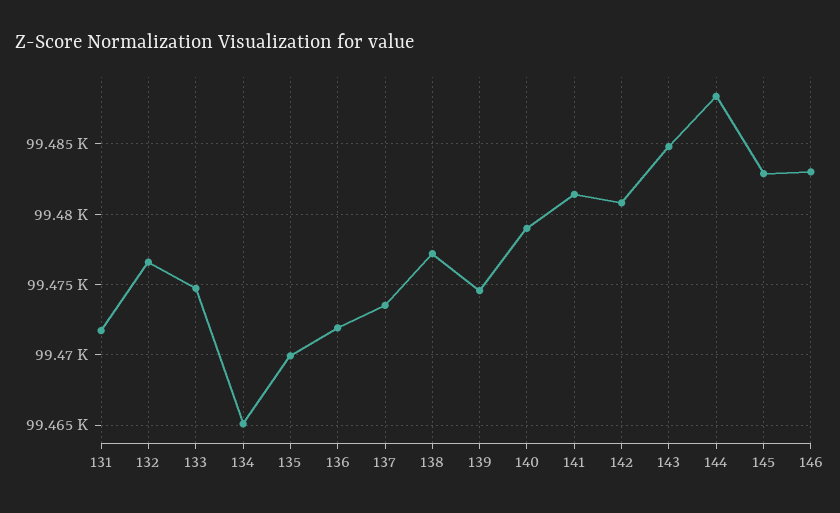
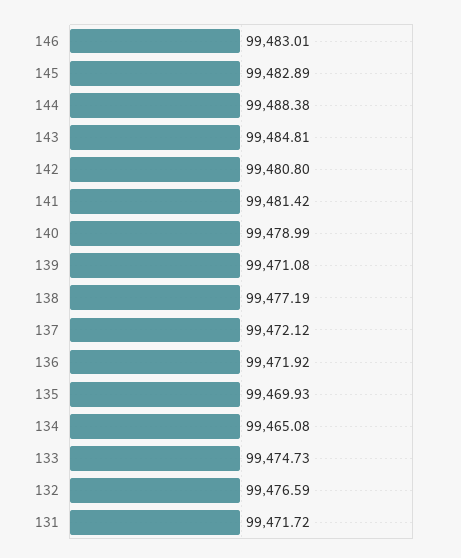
  {
    "131": 99471.72,
    "132": 99476.59,
    "133": 99474.73,
    "134": 99465.08,
    "135": 99469.93,
    "136": 99471.92,
-   "137": 99473.5,
+   "137": 99472.12,
    "138": 99477.19,
-   "139": 99474.5,
+   "139": 99471.08,
    "140": 99478.99,
    "141": 99481.42,
    "142": 99480.8,
    "143": 99484.81,
    "144": 99488.38,
    "145": 99482.89,
    "146": 99483.01
  }

